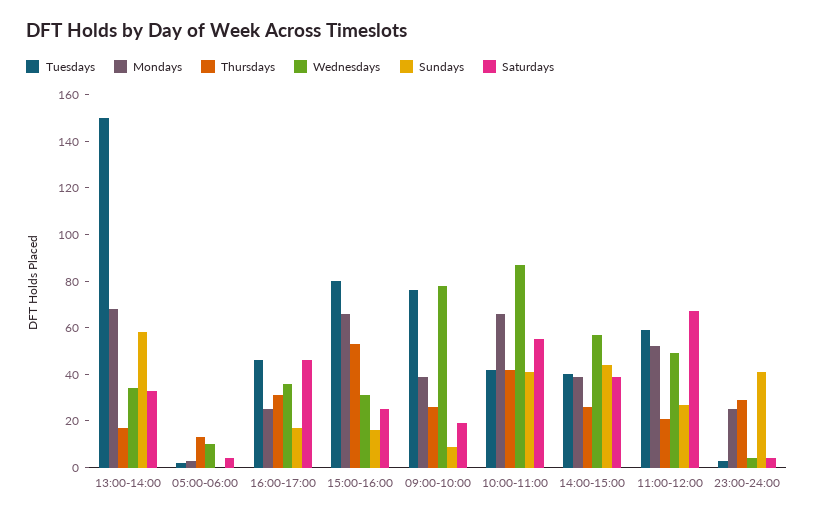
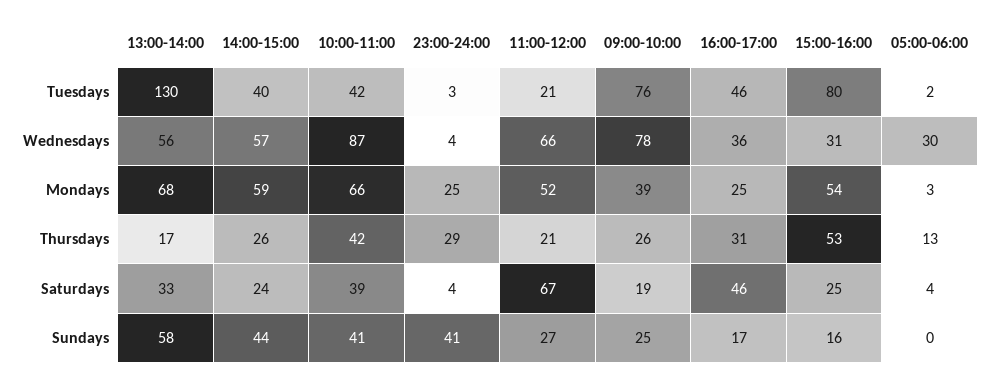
  {
    "Tuesdays": {
-     "13:00-14:00": 150,
+     "13:00-14:00": 130,
      "05:00-06:00": 2,
      "16:00-17:00": 46,
      "15:00-16:00": 80,
      "09:00-10:00": 76,
      "10:00-11:00": 42,
      "14:00-15:00": 40,
-     "11:00-12:00": 60,
+     "11:00-12:00": 21,
      "23:00-24:00": 3
    },
    "Mondays": {
      "13:00-14:00": 68,
      "05:00-06:00": 3,
      "16:00-17:00": 25,
-     "15:00-16:00": 65,
+     "15:00-16:00": 54,
      "09:00-10:00": 39,
      "10:00-11:00": 66,
-     "14:00-15:00": 40,
+     "14:00-15:00": 59,
      "11:00-12:00": 52,
      "23:00-24:00": 25
    },
    "Thursdays": {
      "13:00-14:00": 17,
      "05:00-06:00": 13,
      "16:00-17:00": 31,
      "15:00-16:00": 53,
      "09:00-10:00": 26,
      "10:00-11:00": 42,
      "14:00-15:00": 26,
      "11:00-12:00": 21,
      "23:00-24:00": 29
    },
    "Wednesdays": {
-     "13:00-14:00": 35,
+     "13:00-14:00": 56,
-     "05:00-06:00": 10,
+     "05:00-06:00": 30,
      "16:00-17:00": 36,
      "15:00-16:00": 31,
      "09:00-10:00": 78,
      "10:00-11:00": 87,
      "14:00-15:00": 57,
-     "11:00-12:00": 50,
+     "11:00-12:00": 66,
      "23:00-24:00": 4
    },
    "Sundays": {
      "13:00-14:00": 58,
      "05:00-06:00": 0,
      "16:00-17:00": 17,
      "15:00-16:00": 16,
-     "09:00-10:00": 10,
+     "09:00-10:00": 25,
      "10:00-11:00": 41,
      "14:00-15:00": 44,
      "11:00-12:00": 27,
      "23:00-24:00": 41
    },
    "Saturdays": {
      "13:00-14:00": 33,
      "05:00-06:00": 4,
      "16:00-17:00": 46,
      "15:00-16:00": 25,
      "09:00-10:00": 19,
-     "10:00-11:00": 55,
+     "10:00-11:00": 39,
-     "14:00-15:00": 40,
+     "14:00-15:00": 24,
      "11:00-12:00": 67,
      "23:00-24:00": 4
    }
  }

